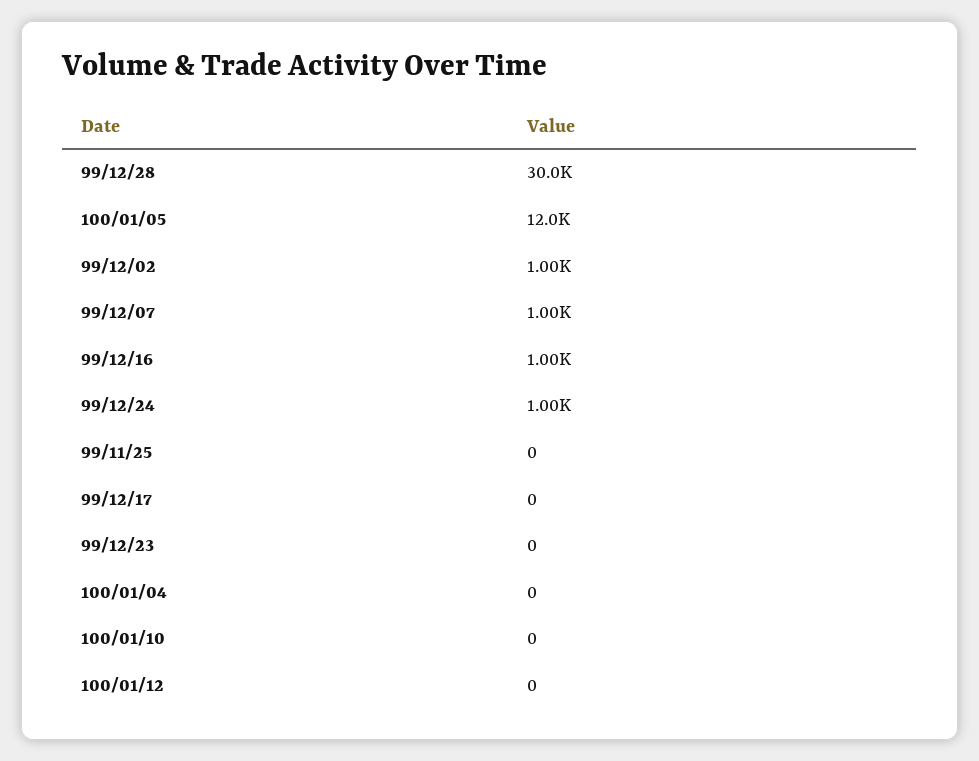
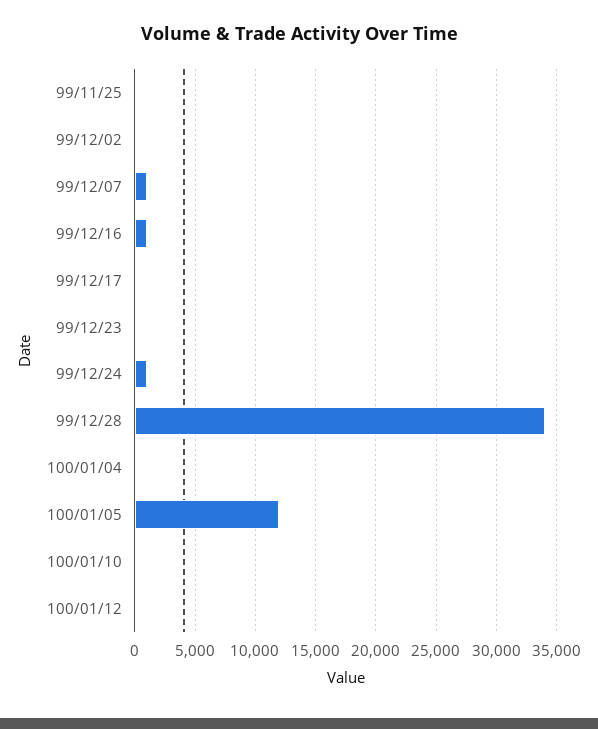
  {
-   "99/12/28": 30000,
+   "99/12/28": 34000,
    "100/01/05": 12000,
-   "99/12/02": 1000,
+   "99/12/02": 0,
    "99/12/07": 1000,
    "99/12/16": 1000,
    "99/12/24": 1000,
    "99/11/25": 0,
    "99/12/17": 0,
    "99/12/23": 0,
    "100/01/04": 0,
    "100/01/10": 0,
    "100/01/12": 0
  }

